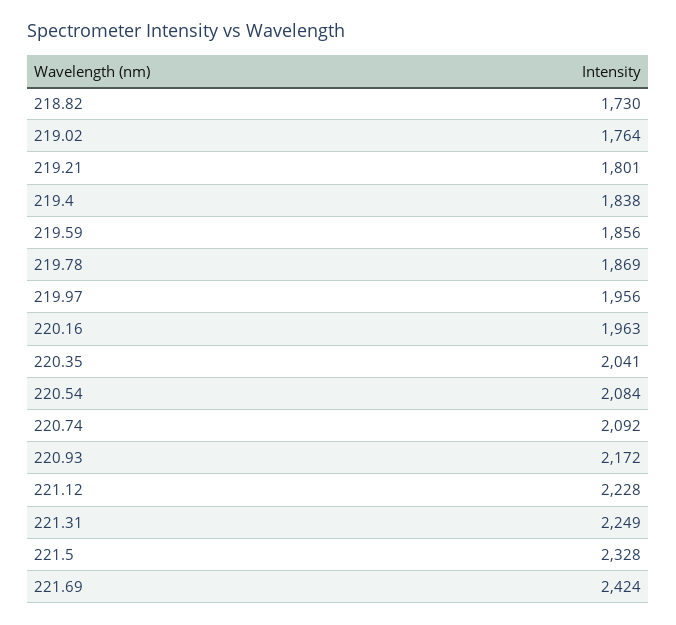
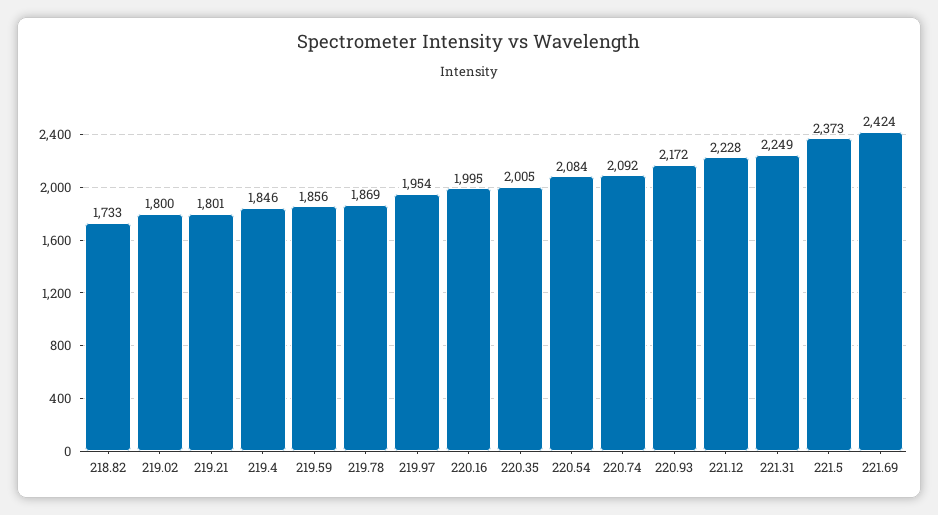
  {
-   "218.82": 1730,
+   "218.82": 1733,
-   "219.02": 1764,
+   "219.02": 1800,
    "219.21": 1801,
-   "219.4": 1838,
+   "219.4": 1846,
    "219.59": 1856,
    "219.78": 1869,
-   "219.97": 1956,
+   "219.97": 1954,
-   "220.16": 1963,
+   "220.16": 1995,
-   "220.35": 2041,
+   "220.35": 2005,
    "220.54": 2084,
    "220.74": 2092,
    "220.93": 2172,
    "221.12": 2228,
    "221.31": 2249,
-   "221.5": 2328,
+   "221.5": 2373,
    "221.69": 2424
  }

